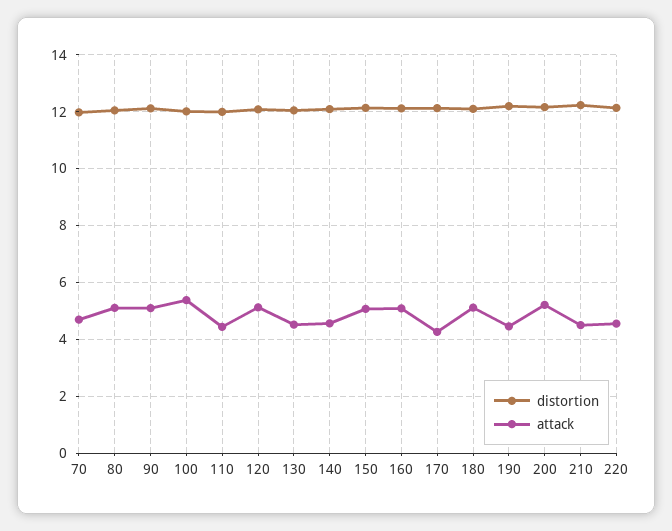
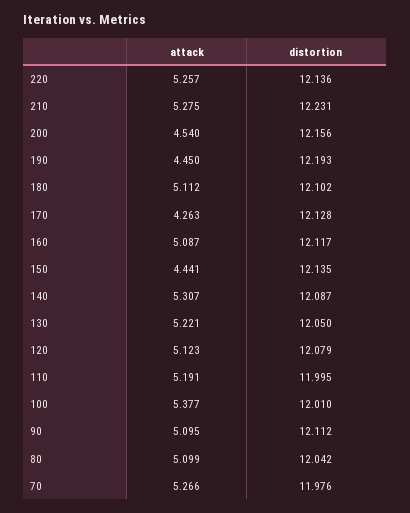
  {
    "distortion": {
      "70": 11.976,
      "80": 12.042,
      "90": 12.112,
      "100": 12.01,
      "110": 11.995,
      "120": 12.079,
      "130": 12.05,
      "140": 12.087,
      "150": 12.135,
      "160": 12.117,
      "170": 12.128,
      "180": 12.102,
      "190": 12.193,
      "200": 12.156,
      "210": 12.231,
      "220": 12.136
    },
    "attack": {
-     "70": 4.75,
+     "70": 5.266,
      "80": 5.099,
      "90": 5.095,
      "100": 5.377,
-     "110": 4.5,
+     "110": 5.191,
      "120": 5.123,
-     "130": 4.5,
+     "130": 5.221,
-     "140": 4.5,
+     "140": 5.307,
-     "150": 5,
+     "150": 4.441,
      "160": 5.087,
      "170": 4.263,
      "180": 5.112,
      "190": 4.45,
-     "200": 5.25,
+     "200": 4.54,
-     "210": 4.5,
+     "210": 5.275,
-     "220": 4.5
+     "220": 5.257
    }
  }

